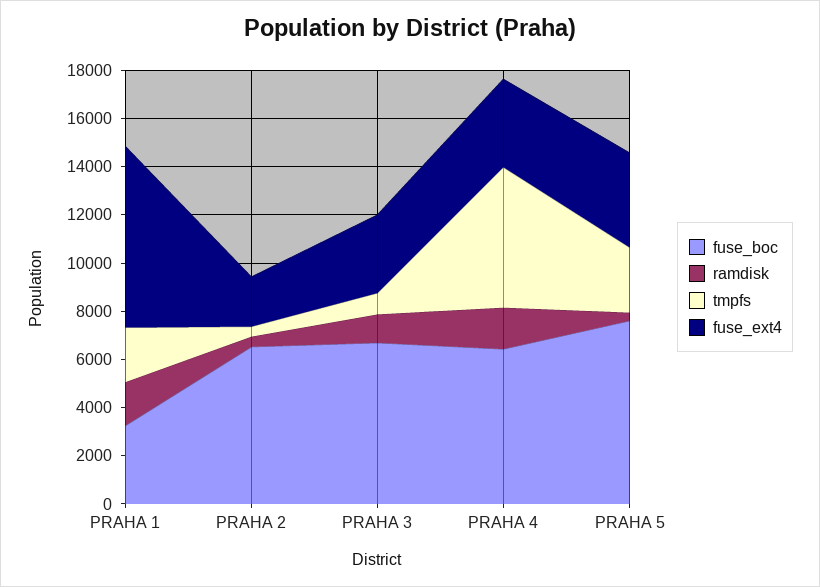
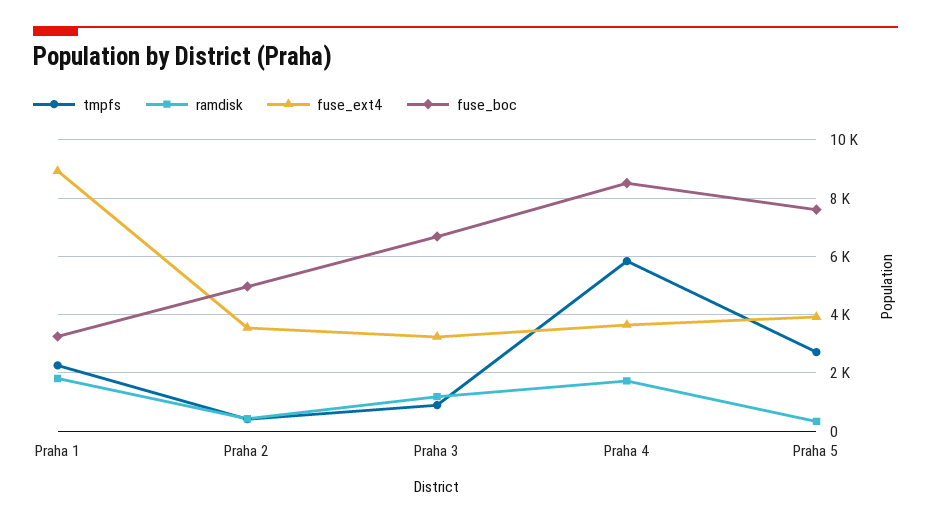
  {
    "fuse_boc": {
      "PRAHA 1": 3250,
-     "PRAHA 2": 6500,
+     "PRAHA 2": 5000,
      "PRAHA 3": 6750,
-     "PRAHA 4": 6500,
+     "PRAHA 4": 8500,
      "PRAHA 5": 7500
    },
    "ramdisk": {
      "PRAHA 1": 1750,
      "PRAHA 2": 500,
      "PRAHA 3": 1250,
      "PRAHA 4": 1750,
      "PRAHA 5": 250
    },
    "tmpfs": {
      "PRAHA 1": 2250,
      "PRAHA 2": 500,
      "PRAHA 3": 1000,
      "PRAHA 4": 5750,
      "PRAHA 5": 2750
    },
    "fuse_ext4": {
-     "PRAHA 1": 7500,
+     "PRAHA 1": 9000,
-     "PRAHA 2": 2000,
+     "PRAHA 2": 3500,
      "PRAHA 3": 3250,
      "PRAHA 4": 3750,
      "PRAHA 5": 4000
    }
  }

